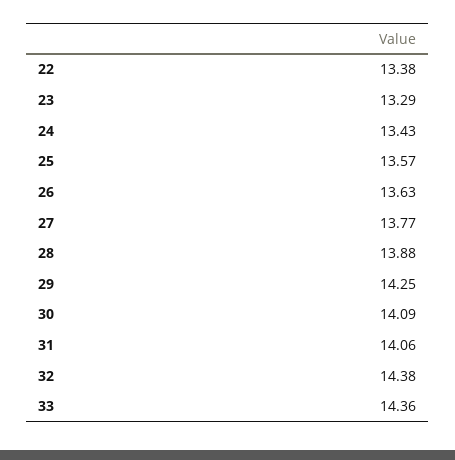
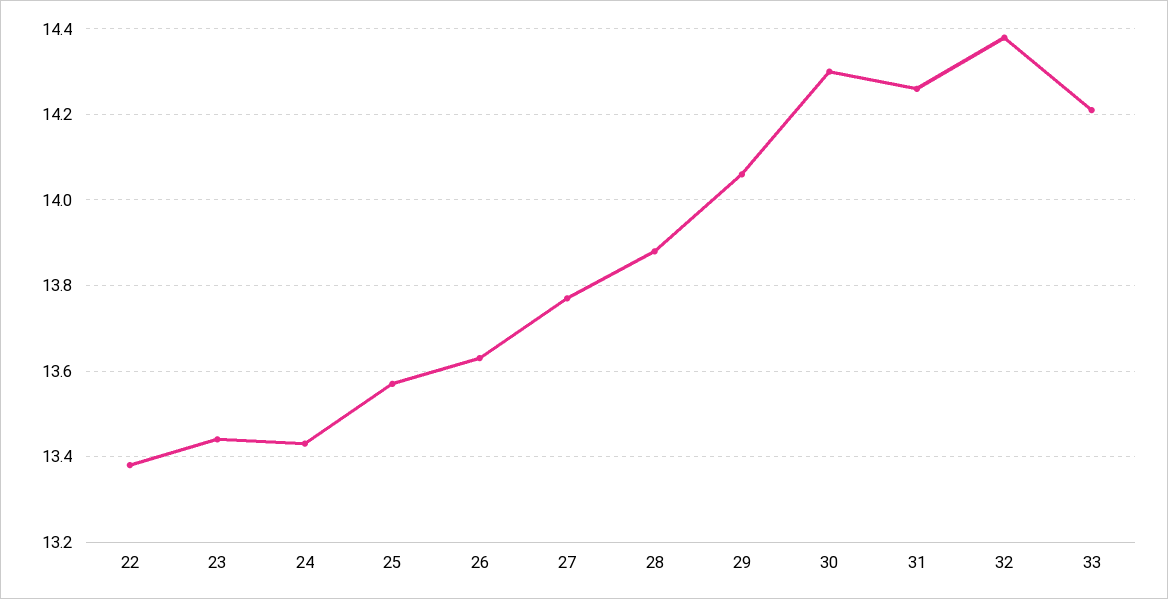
  {
    "22": 13.38,
-   "23": 13.29,
+   "23": 13.45,
    "24": 13.43,
    "25": 13.57,
    "26": 13.63,
    "27": 13.77,
    "28": 13.88,
-   "29": 14.25,
+   "29": 14.05,
-   "30": 14.09,
+   "30": 14.3,
-   "31": 14.06,
+   "31": 14.25,
    "32": 14.38,
-   "33": 14.36
+   "33": 14.2
  }

